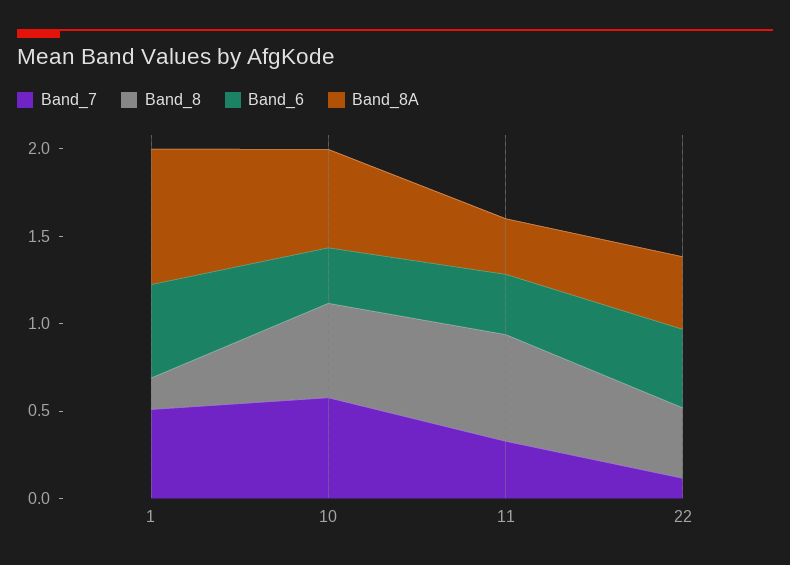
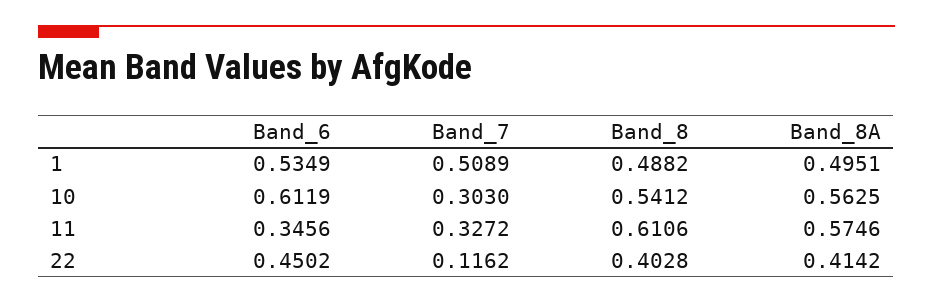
  {
    "Band_7": {
      "1": 0.5089,
-     "10": 0.6,
+     "10": 0.303,
      "11": 0.3272,
      "22": 0.1162
    },
    "Band_8": {
-     "1": 0.2,
+     "1": 0.4882,
      "10": 0.5412,
      "11": 0.6106,
      "22": 0.4028
    },
    "Band_6": {
      "1": 0.5349,
-     "10": 0.3,
+     "10": 0.6119,
      "11": 0.3456,
      "22": 0.4502
    },
    "Band_8A": {
-     "1": 0.8,
+     "1": 0.4951,
      "10": 0.5625,
-     "11": 0.3,
+     "11": 0.5746,
      "22": 0.4142
    }
  }

